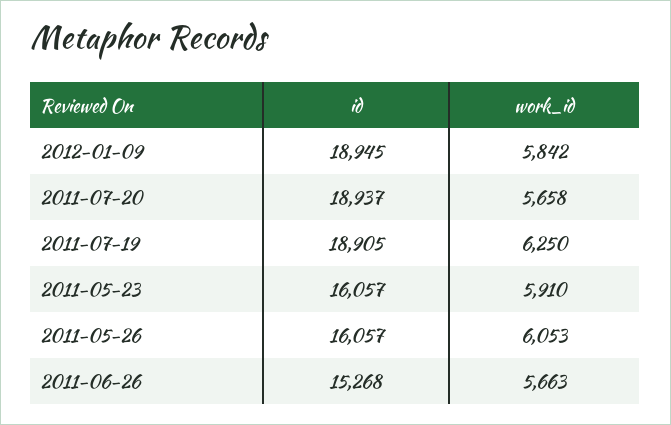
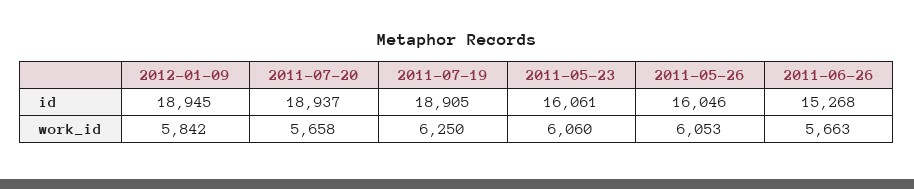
  {
    "id": {
      "2012-01-09": 18945,
      "2011-07-20": 18937,
      "2011-07-19": 18905,
-     "2011-05-23": 16057,
+     "2011-05-23": 16061,
-     "2011-05-26": 16057,
+     "2011-05-26": 16046,
      "2011-06-26": 15268
    },
    "work_id": {
      "2012-01-09": 5842,
      "2011-07-20": 5658,
      "2011-07-19": 6250,
-     "2011-05-23": 5910,
+     "2011-05-23": 6060,
      "2011-05-26": 6053,
      "2011-06-26": 5663
    }
  }

